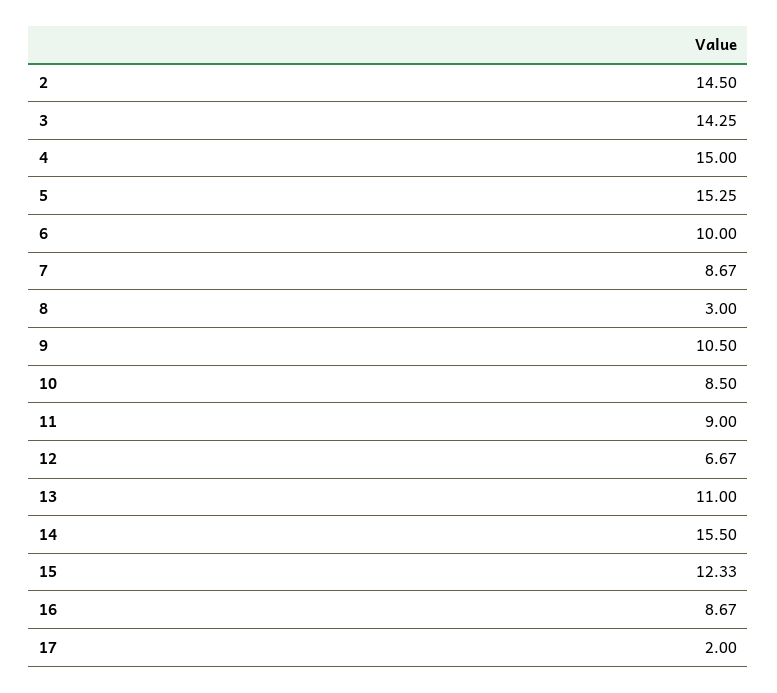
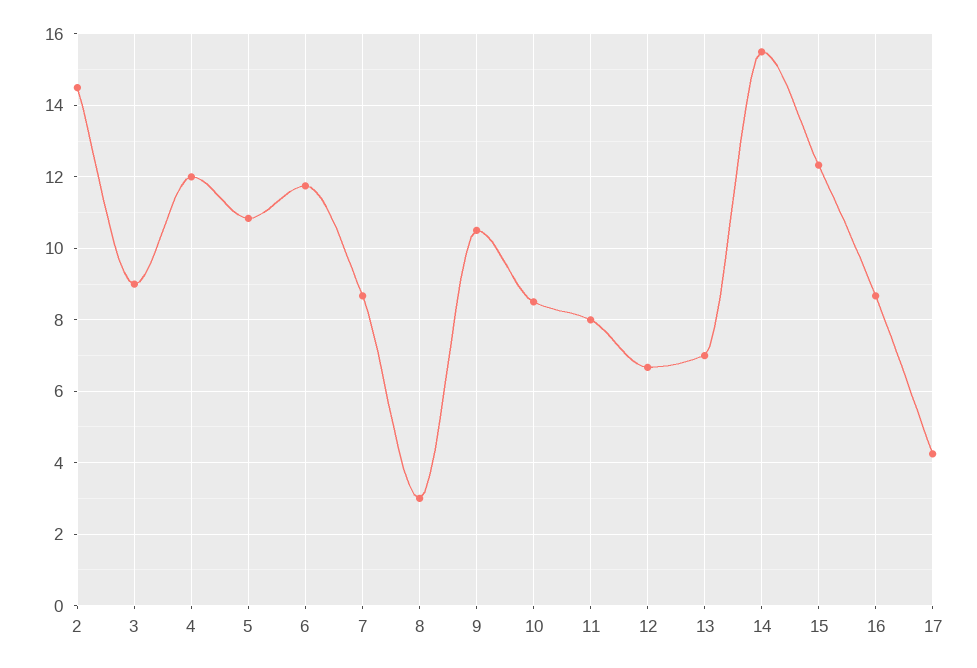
  {
    "2": 14.5,
-   "3": 14.25,
+   "3": 9,
-   "4": 15,
+   "4": 12,
-   "5": 15.25,
+   "5": 10.8,
-   "6": 10,
+   "6": 11.8,
    "7": 8.67,
    "8": 3,
    "9": 10.5,
    "10": 8.5,
-   "11": 9,
+   "11": 8,
    "12": 6.67,
-   "13": 11,
+   "13": 7,
    "14": 15.5,
    "15": 12.33,
    "16": 8.67,
-   "17": 2
+   "17": 4.2
  }

